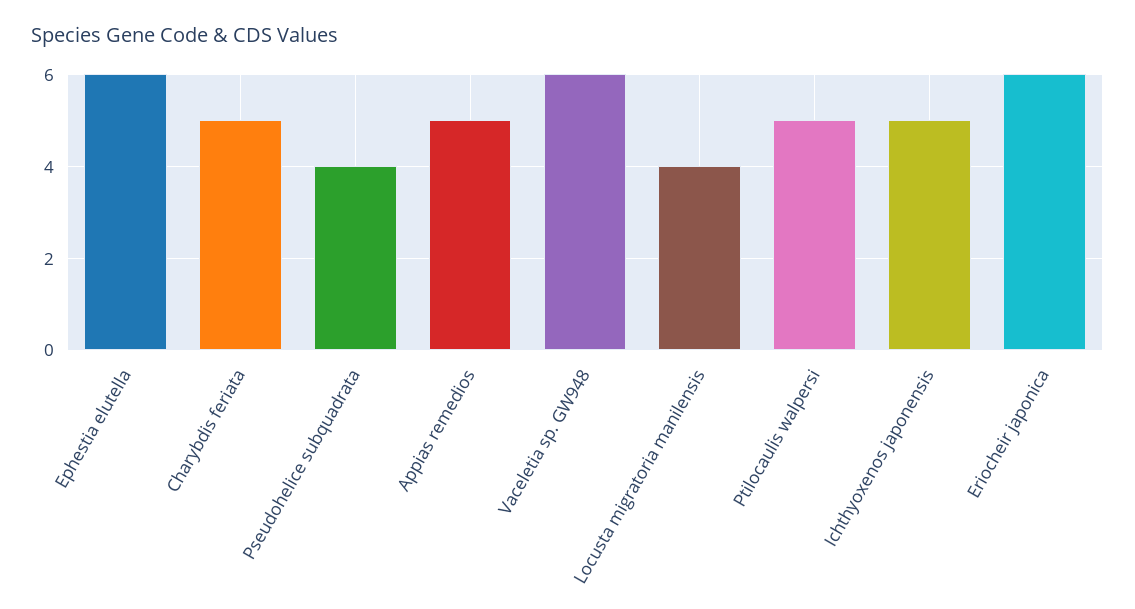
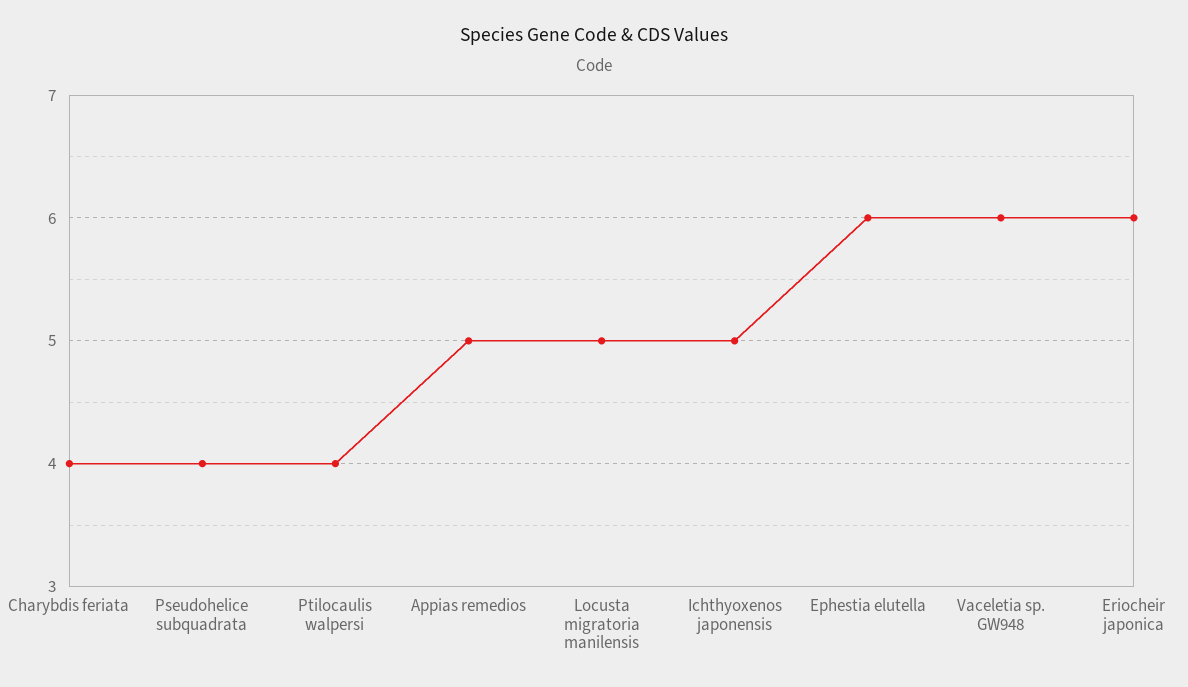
  {
    "Ephestia elutella": 6,
-   "Charybdis feriata": 5,
+   "Charybdis feriata": 4,
    "Pseudohelice subquadrata": 4,
    "Appias remedios": 5,
    "Vaceletia sp. GW948": 6,
-   "Locusta migratoria manilensis": 4,
+   "Locusta migratoria manilensis": 5,
-   "Ptilocaulis walpersi": 5,
+   "Ptilocaulis walpersi": 4,
    "Ichthyoxenos japonensis": 5,
    "Eriocheir japonica": 6
  }

